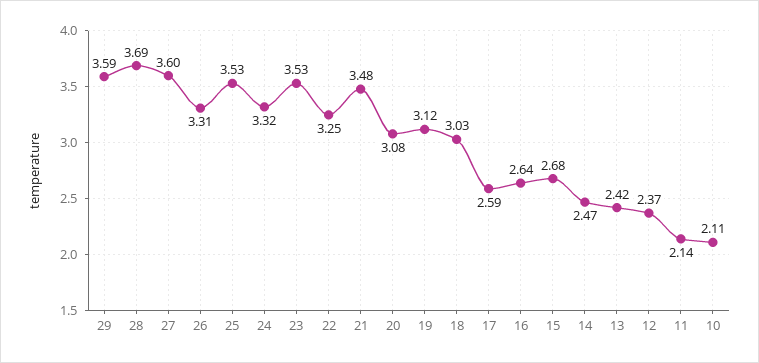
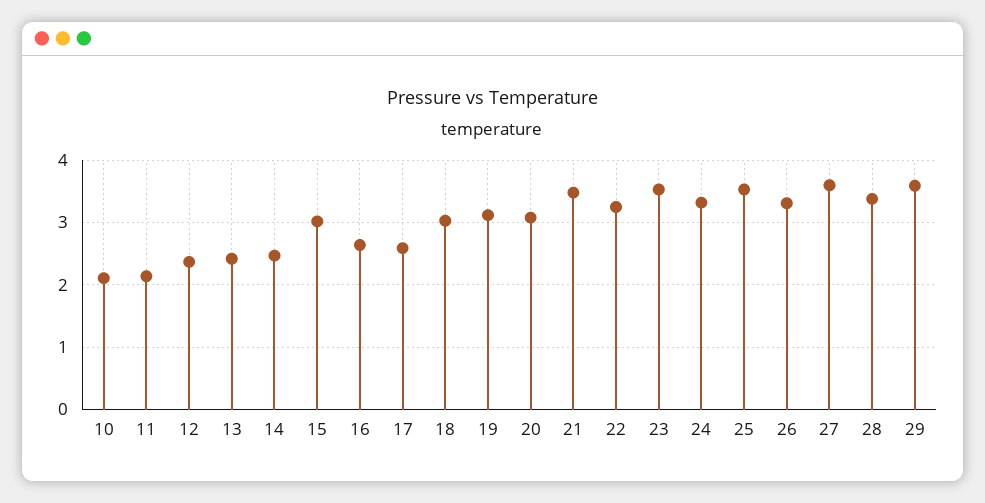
  {
    "29": 3.59,
-   "28": 3.69,
+   "28": 3.4,
    "27": 3.6,
    "26": 3.31,
    "25": 3.53,
    "24": 3.32,
    "23": 3.53,
    "22": 3.25,
    "21": 3.48,
    "20": 3.08,
    "19": 3.12,
    "18": 3.03,
    "17": 2.59,
    "16": 2.64,
-   "15": 2.68,
+   "15": 3,
    "14": 2.47,
    "13": 2.42,
    "12": 2.37,
    "11": 2.14,
    "10": 2.11
  }

